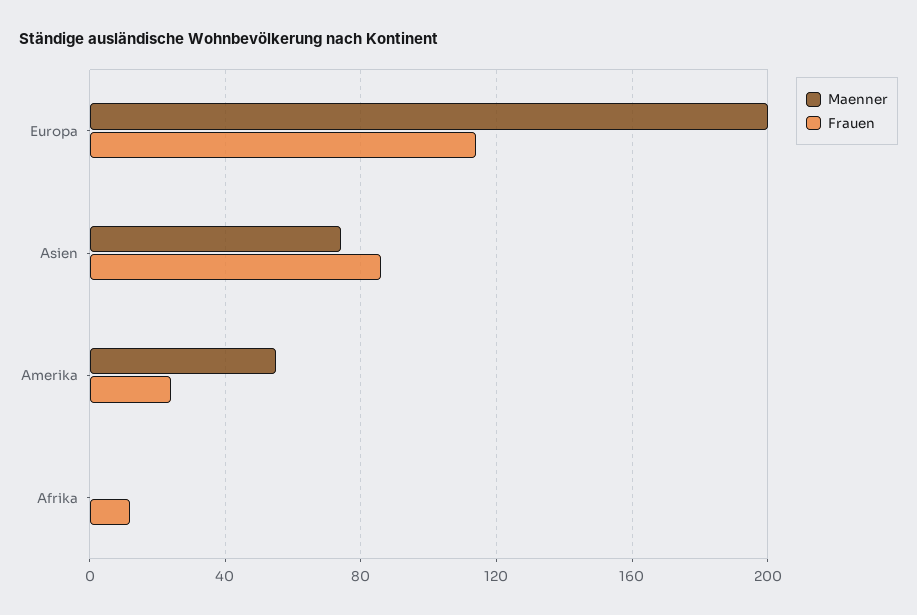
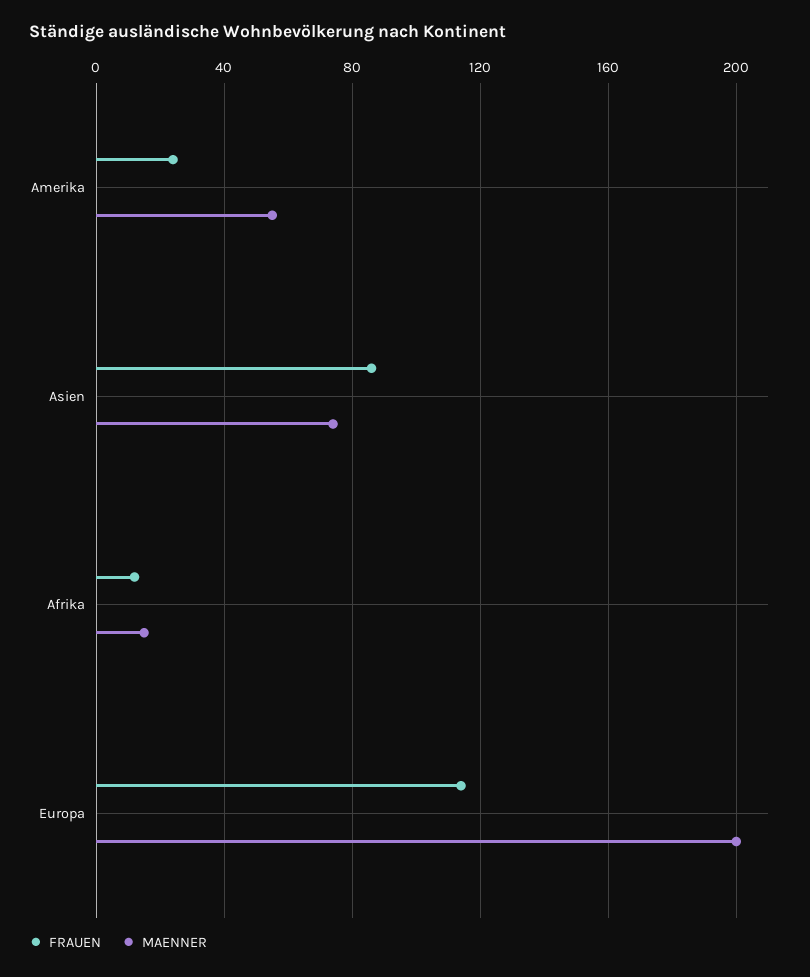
  {
    "Maenner": {
      "Europa": 200,
      "Asien": 75,
      "Amerika": 55,
-     "Afrika": 0
+     "Afrika": 15
    },
    "Frauen": {
      "Europa": 115,
      "Asien": 85,
      "Amerika": 25,
      "Afrika": 10
    }
  }

